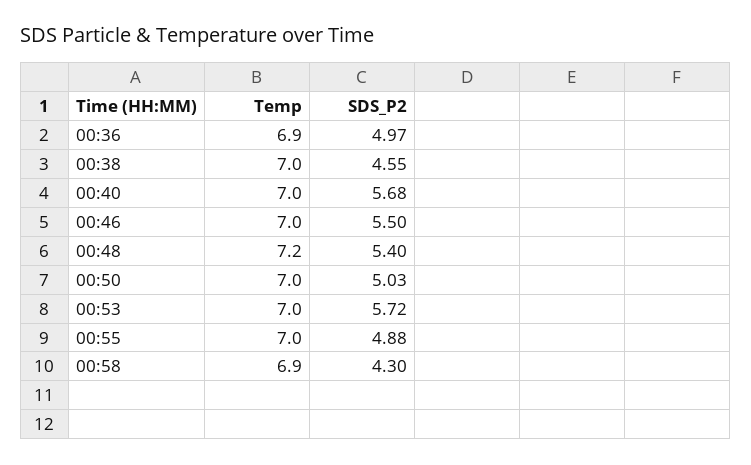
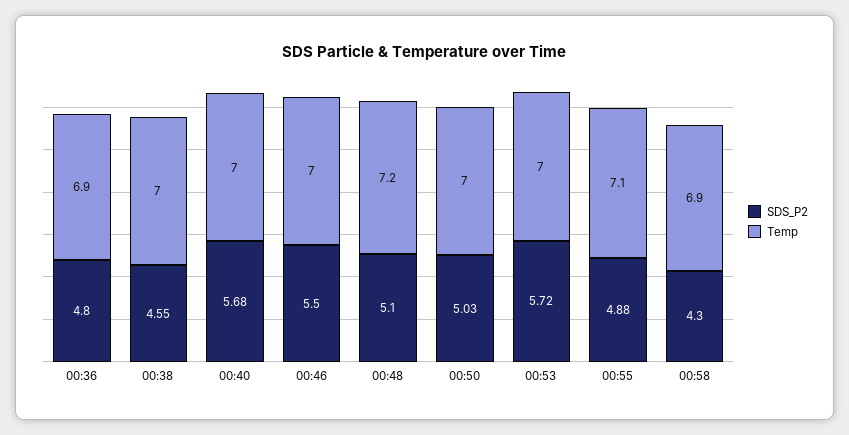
  {
    "Temp": {
      "00:36": 6.9,
      "00:38": 7,
      "00:40": 7,
      "00:46": 7,
      "00:48": 7.2,
      "00:50": 7,
      "00:53": 7,
-     "00:55": 7,
+     "00:55": 7.1,
      "00:58": 6.9
    },
    "SDS_P2": {
-     "00:36": 4.97,
+     "00:36": 4.8,
      "00:38": 4.55,
      "00:40": 5.68,
      "00:46": 5.5,
-     "00:48": 5.4,
+     "00:48": 5.1,
      "00:50": 5.03,
      "00:53": 5.72,
      "00:55": 4.88,
      "00:58": 4.3
    }
  }

